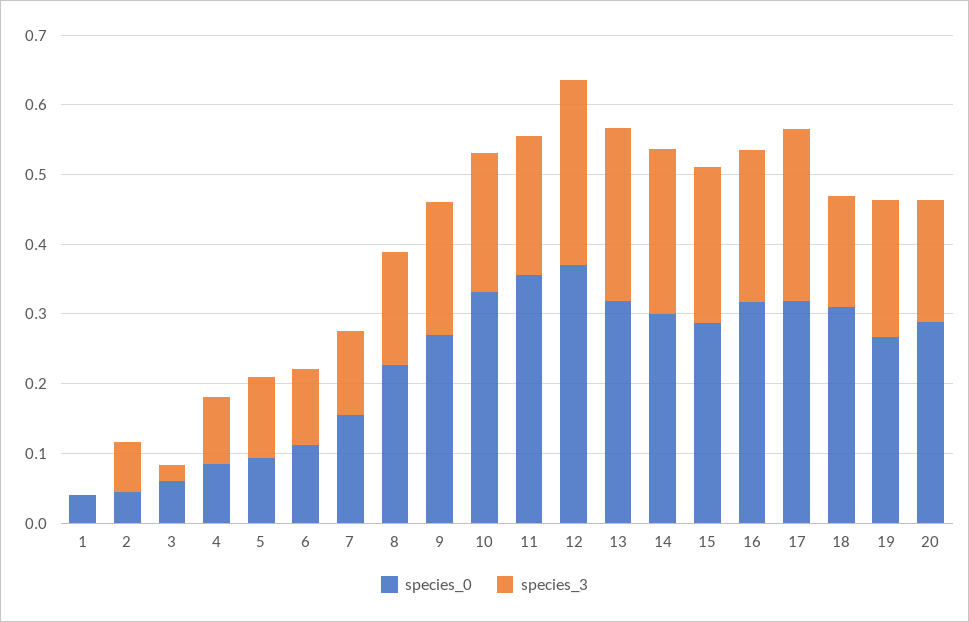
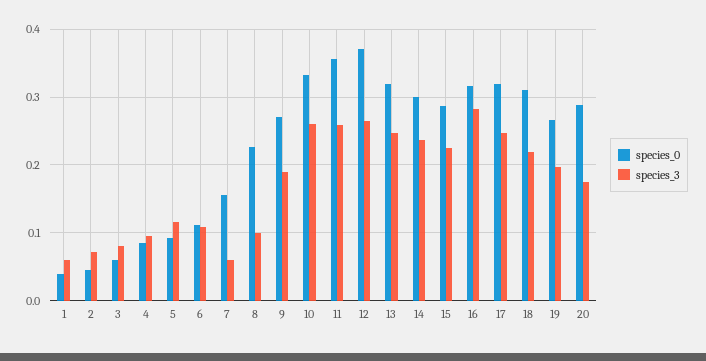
  {
    "species_0": {
      "1": 0.04,
      "2": 0.04,
      "3": 0.06,
      "4": 0.08,
      "5": 0.09,
      "6": 0.11,
      "7": 0.16,
      "8": 0.23,
      "9": 0.27,
      "10": 0.33,
      "11": 0.36,
      "12": 0.37,
      "13": 0.32,
      "14": 0.3,
      "15": 0.29,
      "16": 0.32,
      "17": 0.32,
      "18": 0.31,
      "19": 0.27,
      "20": 0.29
    },
    "species_3": {
-     "1": 0,
+     "1": 0.06,
      "2": 0.07,
-     "3": 0.02,
+     "3": 0.08,
      "4": 0.1,
      "5": 0.12,
      "6": 0.11,
-     "7": 0.12,
+     "7": 0.06,
-     "8": 0.16,
+     "8": 0.1,
      "9": 0.19,
-     "10": 0.2,
+     "10": 0.26,
-     "11": 0.2,
+     "11": 0.26,
      "12": 0.26,
      "13": 0.25,
      "14": 0.24,
      "15": 0.22,
-     "16": 0.22,
+     "16": 0.28,
      "17": 0.25,
-     "18": 0.16,
+     "18": 0.22,
      "19": 0.2,
      "20": 0.18
    }
  }

